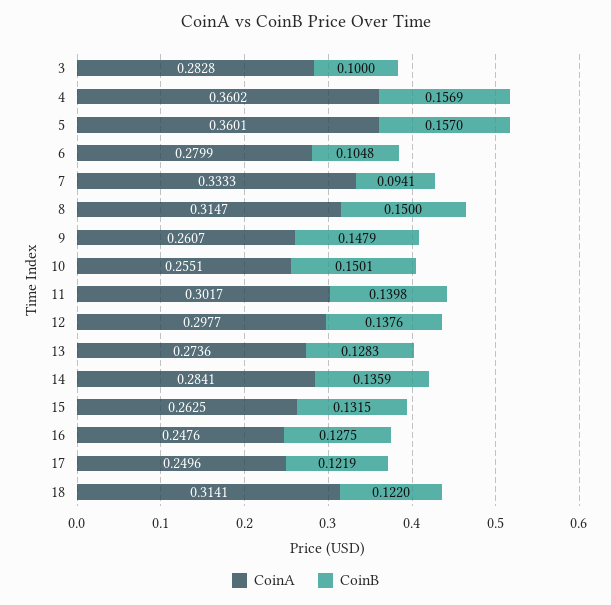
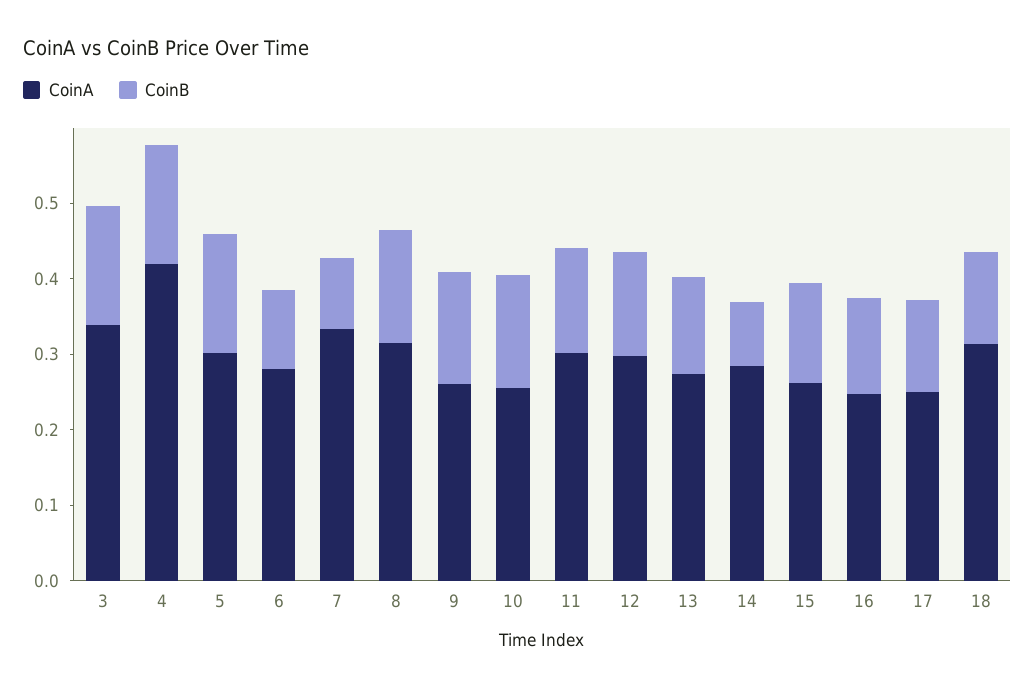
  {
    "CoinA": {
-     "3": 0.2828,
+     "3": 0.34,
-     "4": 0.3602,
+     "4": 0.42,
-     "5": 0.3601,
+     "5": 0.3,
      "6": 0.2799,
      "7": 0.3333,
      "8": 0.3147,
      "9": 0.2607,
      "10": 0.2551,
      "11": 0.3017,
      "12": 0.2977,
      "13": 0.2736,
      "14": 0.2841,
      "15": 0.2625,
      "16": 0.2476,
      "17": 0.2496,
      "18": 0.3141
    },
    "CoinB": {
-     "3": 0.1,
+     "3": 0.16,
      "4": 0.1569,
      "5": 0.157,
      "6": 0.1048,
      "7": 0.0941,
      "8": 0.15,
      "9": 0.1479,
      "10": 0.1501,
      "11": 0.1398,
      "12": 0.1376,
      "13": 0.1283,
-     "14": 0.1359,
+     "14": 0.08,
      "15": 0.1315,
      "16": 0.1275,
      "17": 0.1219,
      "18": 0.122
    }
  }

